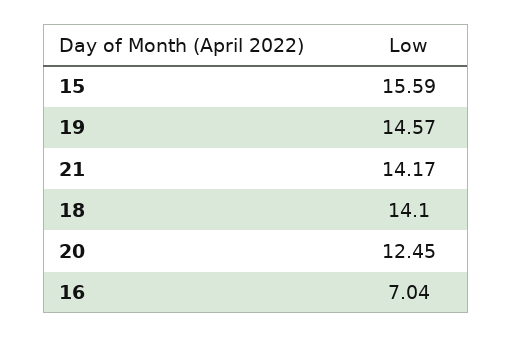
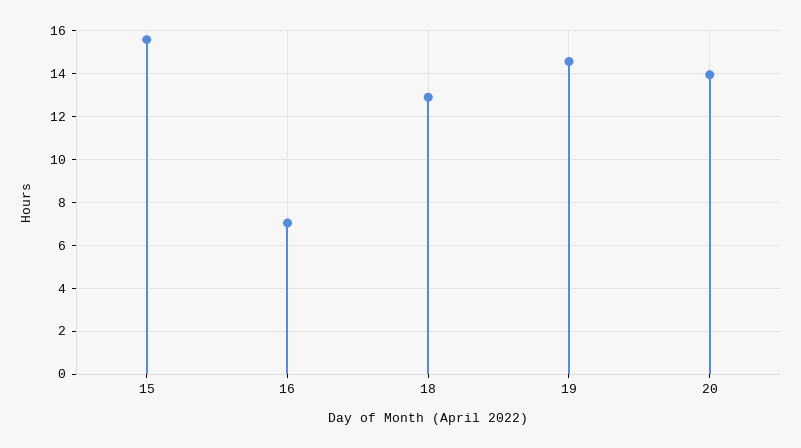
  {
    "15": 15.59,
    "19": 14.57,
-   "21": 14.17,
-   "18": 14.1,
+   "18": 13,
-   "20": 12.45,
+   "20": 14,
    "16": 7.04
  }

